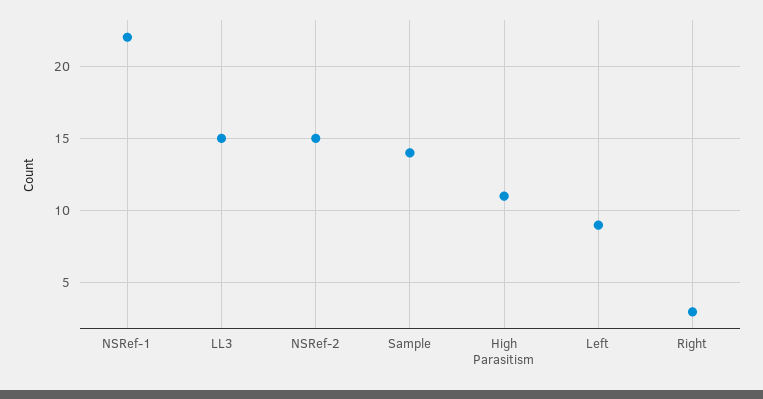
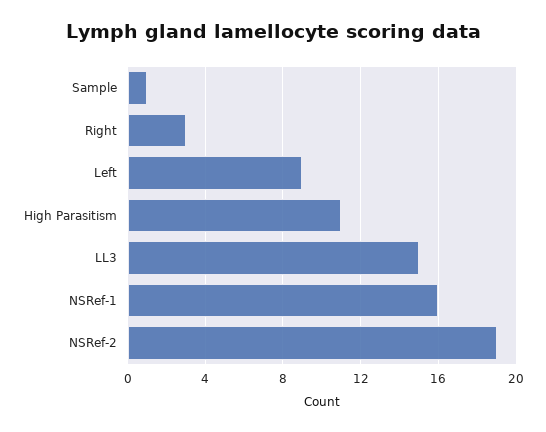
  {
-   "NSRef-1": 22,
+   "NSRef-1": 16,
    "LL3": 15,
-   "NSRef-2": 15,
+   "NSRef-2": 19,
-   "Sample": 14,
+   "Sample": 1,
    "High Parasitism": 11,
    "Left": 9,
    "Right": 3
  }

